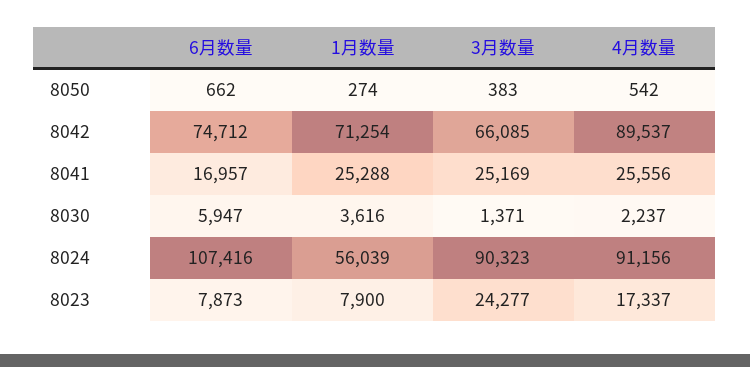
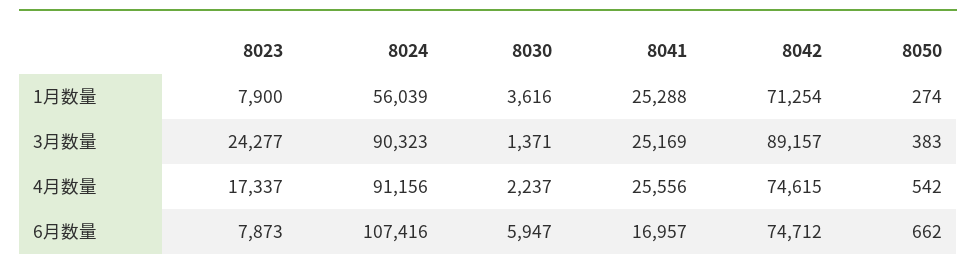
  {
    "6月数量": {
      "8050": 662,
      "8042": 74712,
      "8041": 16957,
      "8030": 5947,
      "8024": 107416,
      "8023": 7873
    },
    "1月数量": {
      "8050": 274,
      "8042": 71254,
      "8041": 25288,
      "8030": 3616,
      "8024": 56039,
      "8023": 7900
    },
    "3月数量": {
      "8050": 383,
-     "8042": 66085,
+     "8042": 89157,
      "8041": 25169,
      "8030": 1371,
      "8024": 90323,
      "8023": 24277
    },
    "4月数量": {
      "8050": 542,
-     "8042": 89537,
+     "8042": 74615,
      "8041": 25556,
      "8030": 2237,
      "8024": 91156,
      "8023": 17337
    }
  }

